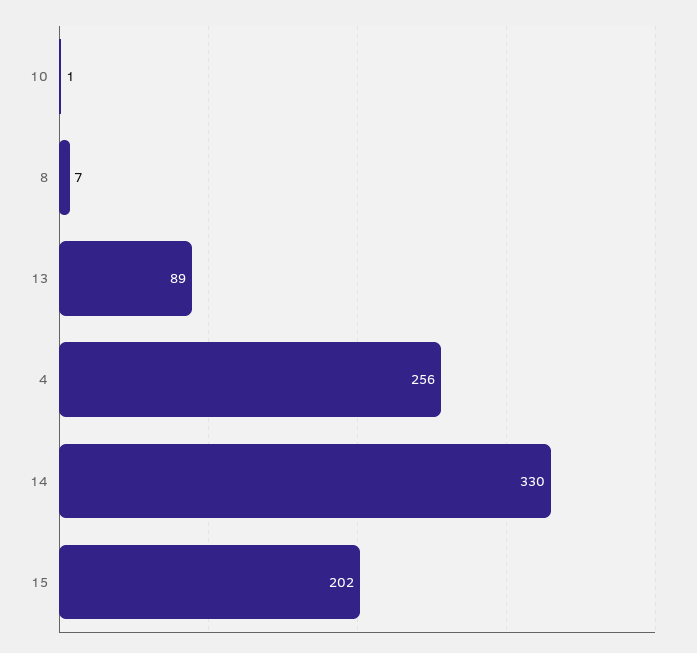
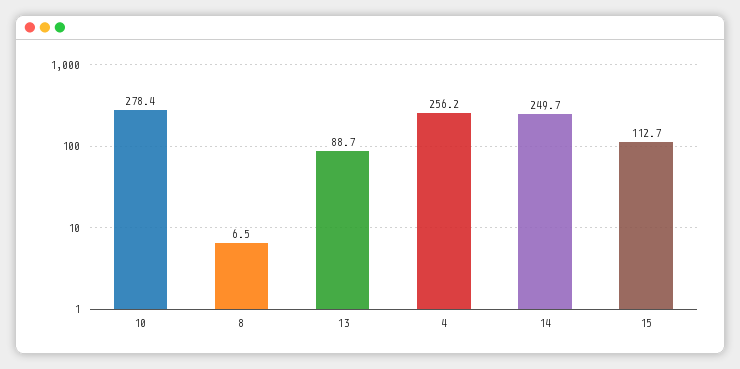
  {
-   "10": 1,
+   "10": 278.4,
    "8": 6.5,
    "13": 88.7,
    "4": 256.2,
-   "14": 330,
+   "14": 249.7,
-   "15": 202
+   "15": 112.7
  }

